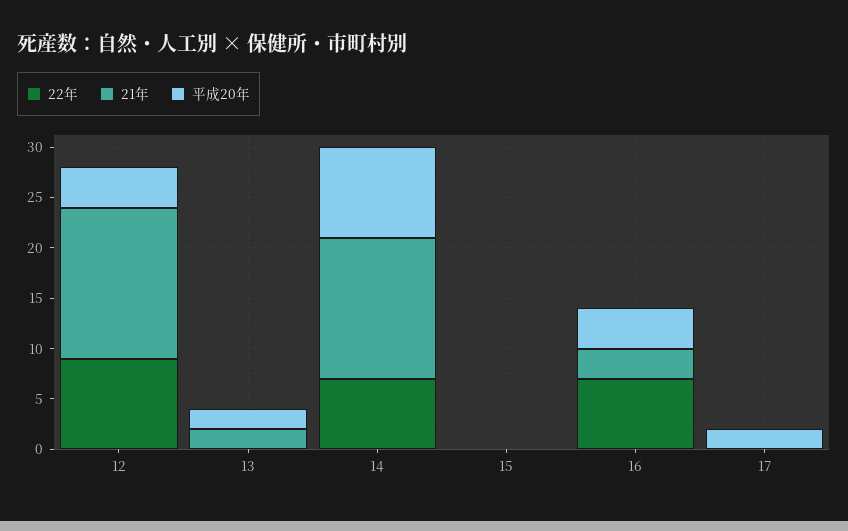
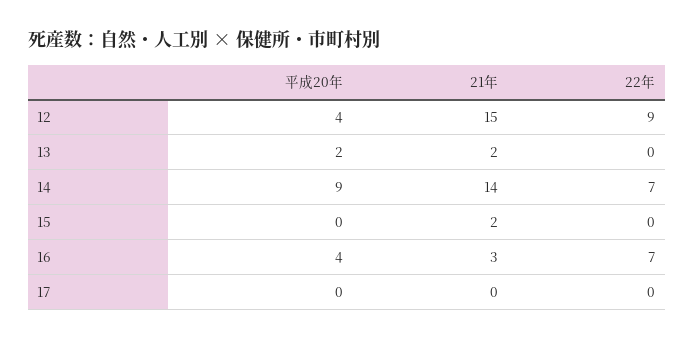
  {
    "22年": {
      "12": 9,
      "13": 0,
      "14": 7,
      "15": 0,
      "16": 7,
      "17": 0
    },
    "21年": {
      "12": 15,
      "13": 2,
      "14": 14,
-     "15": 0,
+     "15": 2,
      "16": 3,
      "17": 0
    },
    "平成20年": {
      "12": 4,
      "13": 2,
      "14": 9,
      "15": 0,
      "16": 4,
-     "17": 2
+     "17": 0
    }
  }

